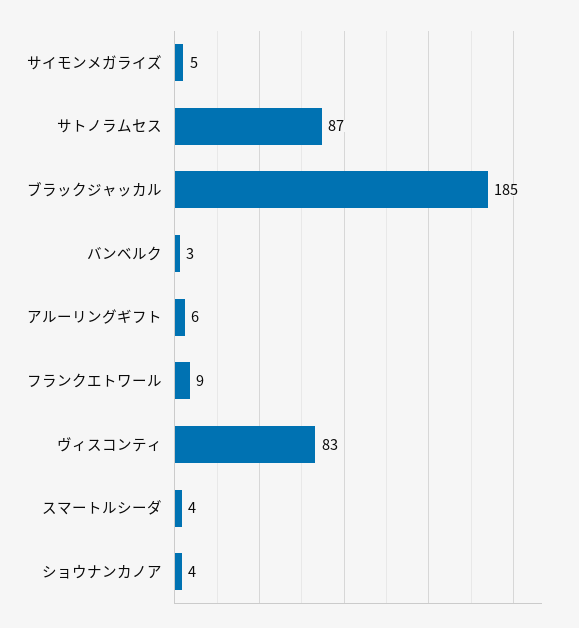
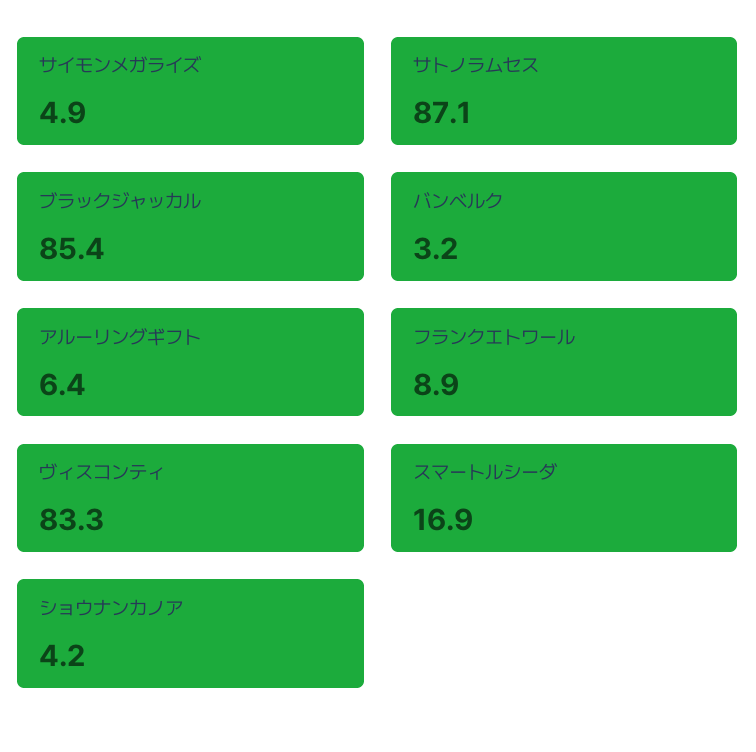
  {
    "サイモンメガライズ": 4.9,
    "サトノラムセス": 87.1,
-   "ブラックジャッカル": 185,
+   "ブラックジャッカル": 85.4,
    "バンベルク": 3.2,
    "アルーリングギフト": 6.4,
    "フランクエトワール": 8.9,
    "ヴィスコンティ": 83.3,
-   "スマートルシーダ": 4,
+   "スマートルシーダ": 16.9,
    "ショウナンカノア": 4.2
  }

